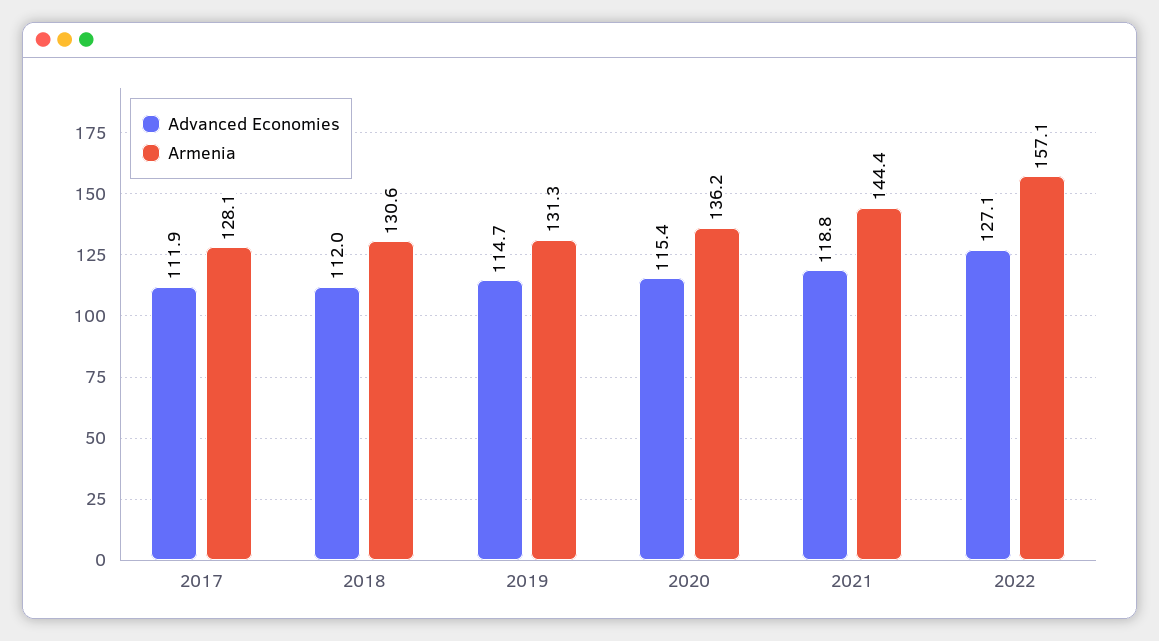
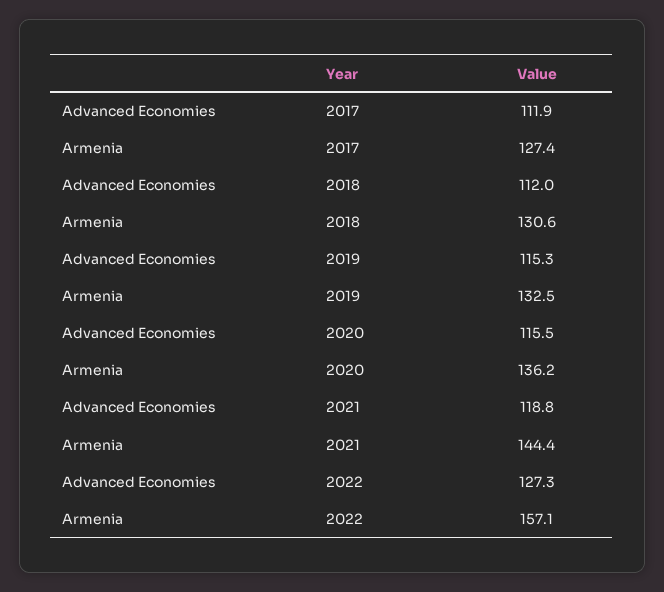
  {
    "Advanced Economies": {
      "2017": 111.9,
      "2018": 112,
-     "2019": 114.7,
+     "2019": 115.3,
-     "2020": 115.4,
+     "2020": 115.5,
      "2021": 118.8,
-     "2022": 127.1
+     "2022": 127.3
    },
    "Armenia": {
-     "2017": 128.1,
+     "2017": 127.4,
      "2018": 130.6,
-     "2019": 131.3,
+     "2019": 132.5,
      "2020": 136.2,
      "2021": 144.4,
      "2022": 157.1
    }
  }

